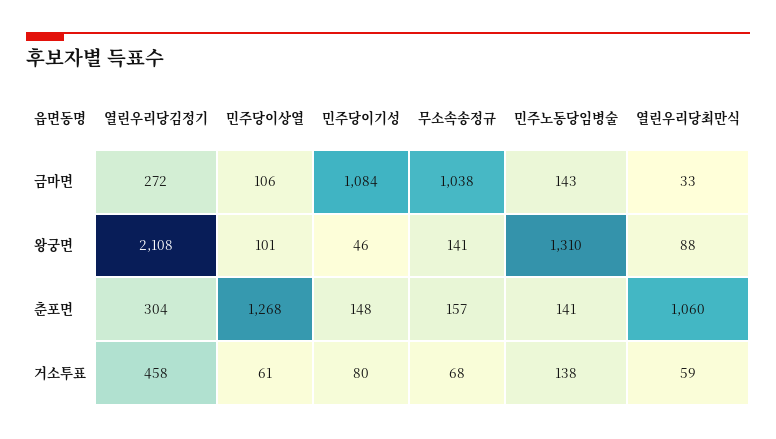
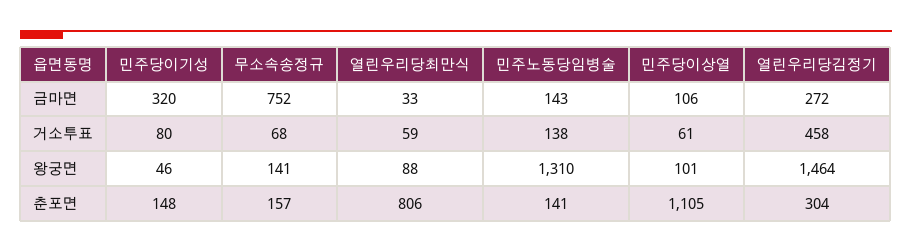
  {
    "열린우리당김정기": {
      "금마면": 272,
-     "왕궁면": 2108,
+     "왕궁면": 1464,
      "춘포면": 304,
      "거소투표": 458
    },
    "민주당이상열": {
      "금마면": 106,
      "왕궁면": 101,
-     "춘포면": 1268,
+     "춘포면": 1105,
      "거소투표": 61
    },
    "민주당이기성": {
-     "금마면": 1084,
+     "금마면": 320,
      "왕궁면": 46,
      "춘포면": 148,
      "거소투표": 80
    },
    "무소속송정규": {
-     "금마면": 1038,
+     "금마면": 752,
      "왕궁면": 141,
      "춘포면": 157,
      "거소투표": 68
    },
    "민주노동당임병술": {
      "금마면": 143,
      "왕궁면": 1310,
      "춘포면": 141,
      "거소투표": 138
    },
    "열린우리당최만식": {
      "금마면": 33,
      "왕궁면": 88,
-     "춘포면": 1060,
+     "춘포면": 806,
      "거소투표": 59
    }
  }

